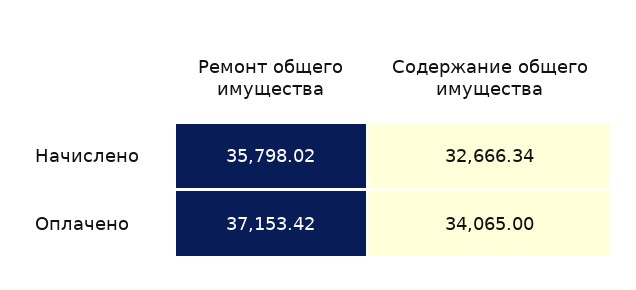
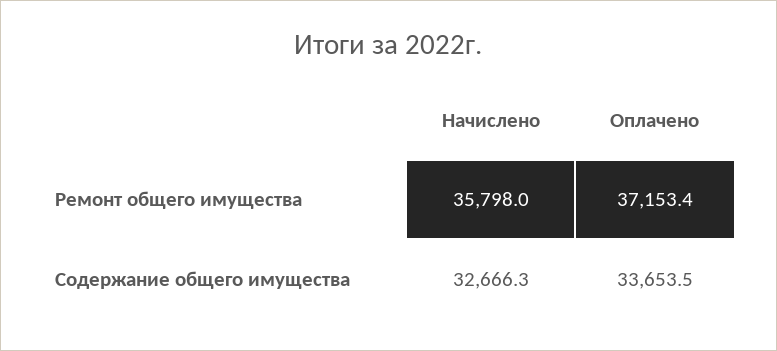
  {
    "Ремонт общего имущества": {
      "Начислено": 35798.02,
      "Оплачено": 37153.42
    },
    "Содержание общего имущества": {
      "Начислено": 32666.34,
-     "Оплачено": 34065
+     "Оплачено": 33653.5
    }
  }

